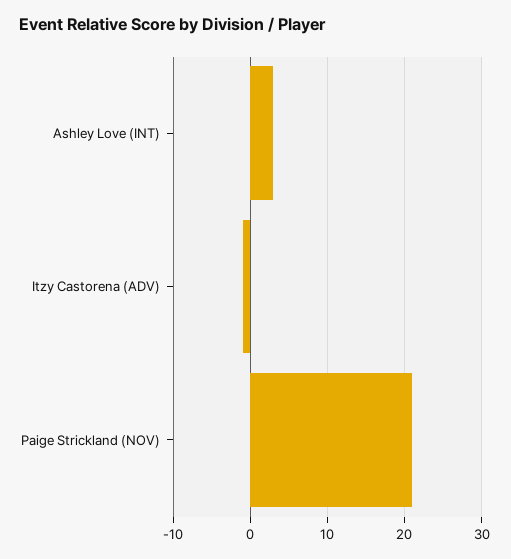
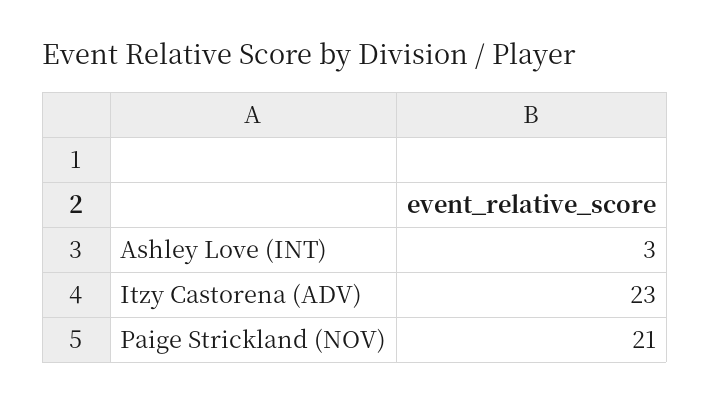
  {
    "Ashley Love (INT)": 3,
-   "Itzy Castorena (ADV)": -1,
+   "Itzy Castorena (ADV)": 23,
    "Paige Strickland (NOV)": 21
  }

